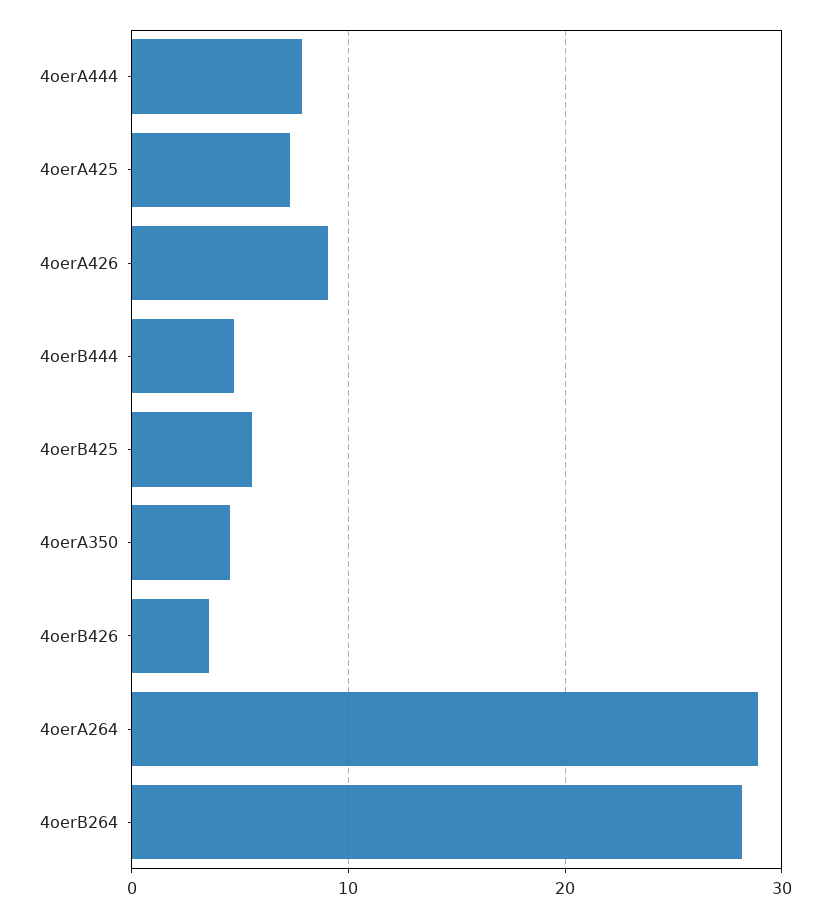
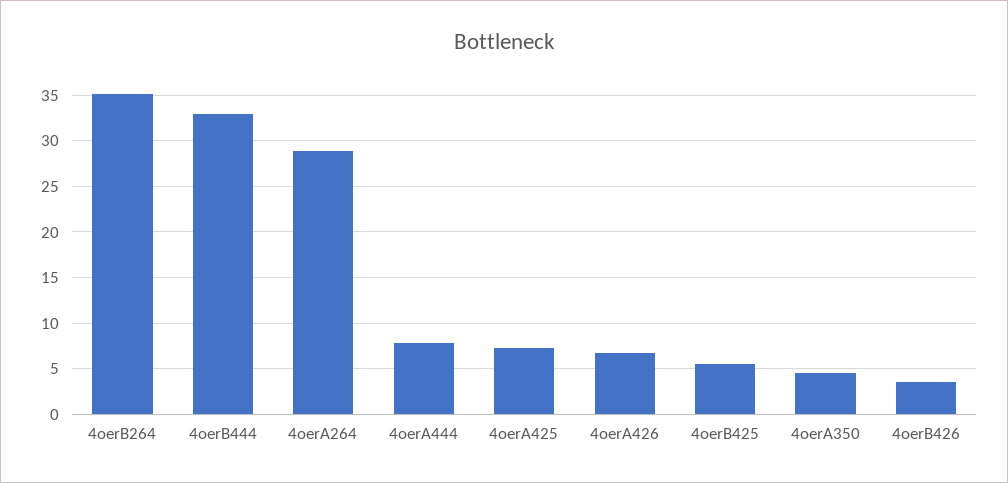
  {
    "4oerA444": 8,
    "4oerA425": 7,
-   "4oerA426": 9,
+   "4oerA426": 7,
-   "4oerB444": 5,
+   "4oerB444": 33,
    "4oerB425": 6,
    "4oerA350": 5,
    "4oerB426": 4,
    "4oerA264": 29,
-   "4oerB264": 28
+   "4oerB264": 35
  }

